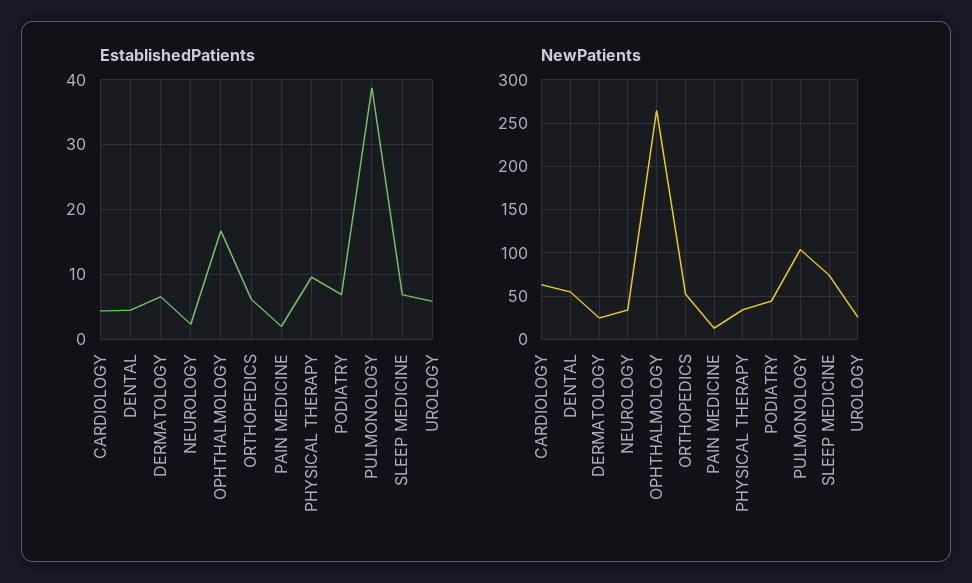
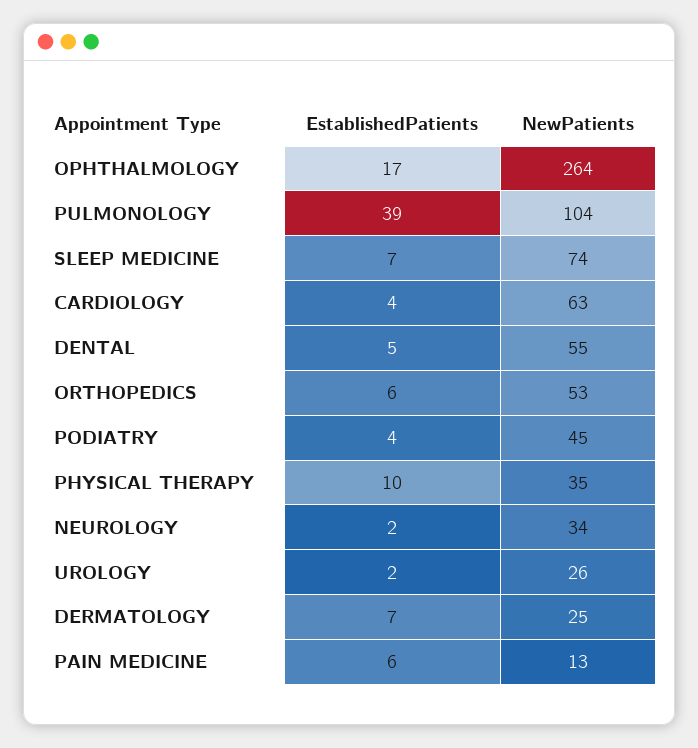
  {
    "EstablishedPatients": {
      "CARDIOLOGY": 4,
      "DENTAL": 5,
      "DERMATOLOGY": 7,
      "NEUROLOGY": 2,
      "OPHTHALMOLOGY": 17,
      "ORTHOPEDICS": 6,
-     "PAIN MEDICINE": 2,
+     "PAIN MEDICINE": 6,
      "PHYSICAL THERAPY": 10,
-     "PODIATRY": 7,
+     "PODIATRY": 4,
      "PULMONOLOGY": 39,
      "SLEEP MEDICINE": 7,
-     "UROLOGY": 6
+     "UROLOGY": 2
    },
    "NewPatients": {
      "CARDIOLOGY": 63,
      "DENTAL": 55,
      "DERMATOLOGY": 25,
      "NEUROLOGY": 34,
      "OPHTHALMOLOGY": 264,
      "ORTHOPEDICS": 53,
      "PAIN MEDICINE": 13,
      "PHYSICAL THERAPY": 35,
      "PODIATRY": 45,
      "PULMONOLOGY": 104,
      "SLEEP MEDICINE": 74,
      "UROLOGY": 26
    }
  }

